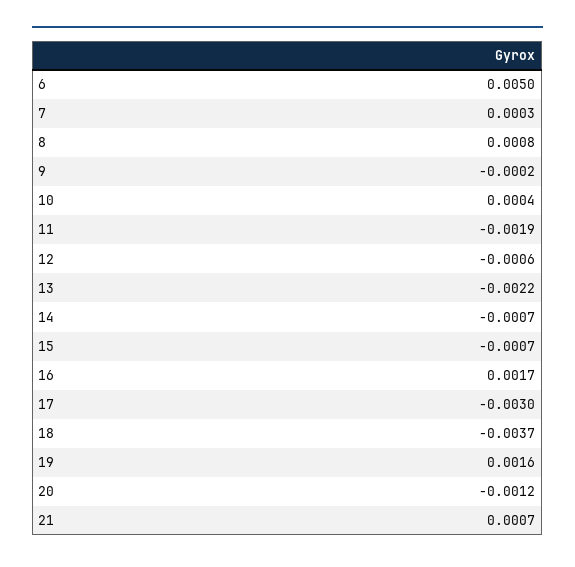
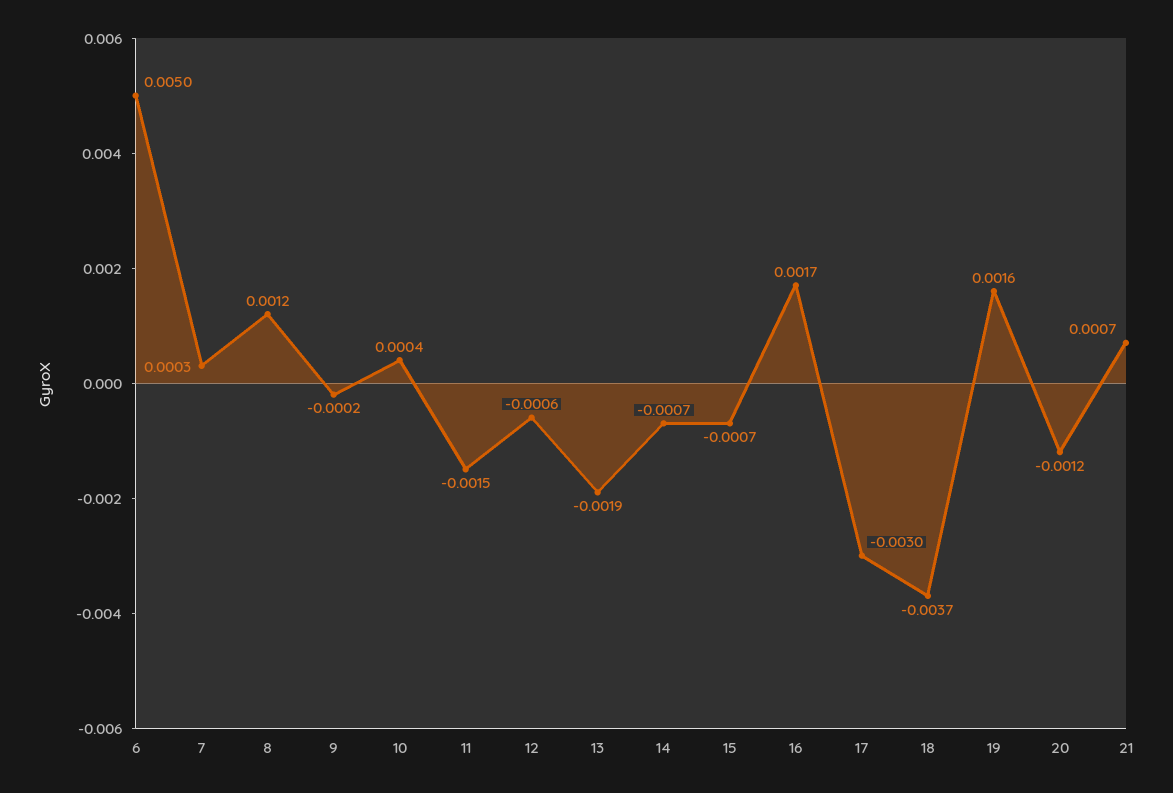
  {
    "6": 0.005,
    "7": 0.0003,
-   "8": 0.0008,
+   "8": 0.0012,
    "9": -0.0002,
    "10": 0.0004,
-   "11": -0.0019,
+   "11": -0.0015,
    "12": -0.0006,
-   "13": -0.0022,
+   "13": -0.0019,
    "14": -0.0007,
    "15": -0.0007,
    "16": 0.0017,
    "17": -0.003,
    "18": -0.0037,
    "19": 0.0016,
    "20": -0.0012,
    "21": 0.0007
  }

